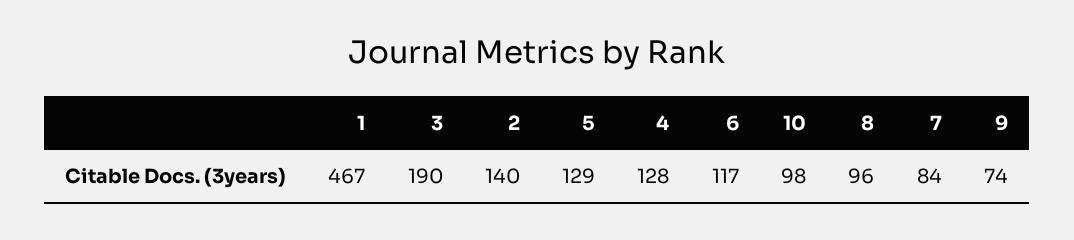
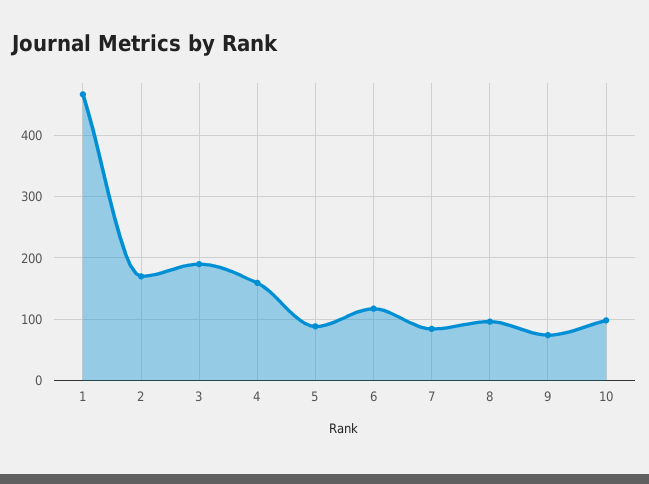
  {
    "1": 467,
    "3": 190,
-   "2": 140,
+   "2": 170,
-   "5": 129,
+   "5": 90,
-   "4": 128,
+   "4": 160,
    "6": 117,
    "10": 98,
    "8": 96,
    "7": 84,
    "9": 74
  }

